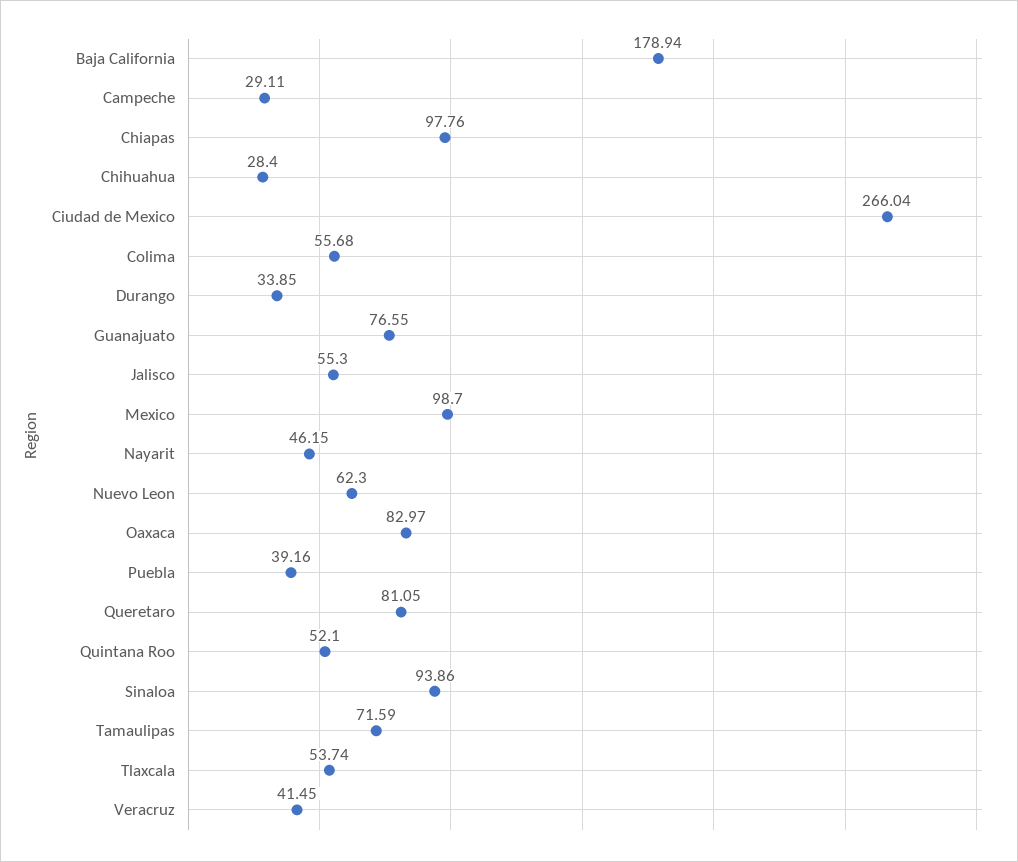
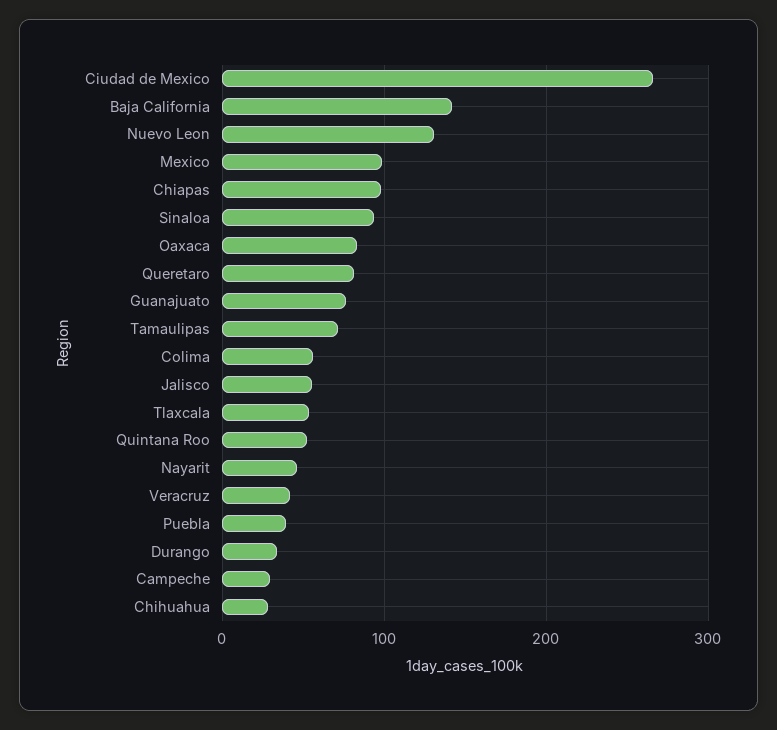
  {
-   "Baja California": 178.94,
+   "Baja California": 140,
    "Campeche": 29.11,
    "Chiapas": 97.76,
    "Chihuahua": 28.4,
    "Ciudad de Mexico": 266.04,
    "Colima": 55.68,
    "Durango": 33.85,
    "Guanajuato": 76.55,
    "Jalisco": 55.3,
    "Mexico": 98.7,
    "Nayarit": 46.15,
-   "Nuevo Leon": 62.3,
+   "Nuevo Leon": 130,
    "Oaxaca": 82.97,
    "Puebla": 39.16,
    "Queretaro": 81.05,
    "Quintana Roo": 52.1,
    "Sinaloa": 93.86,
    "Tamaulipas": 71.59,
    "Tlaxcala": 53.74,
    "Veracruz": 41.45
  }

